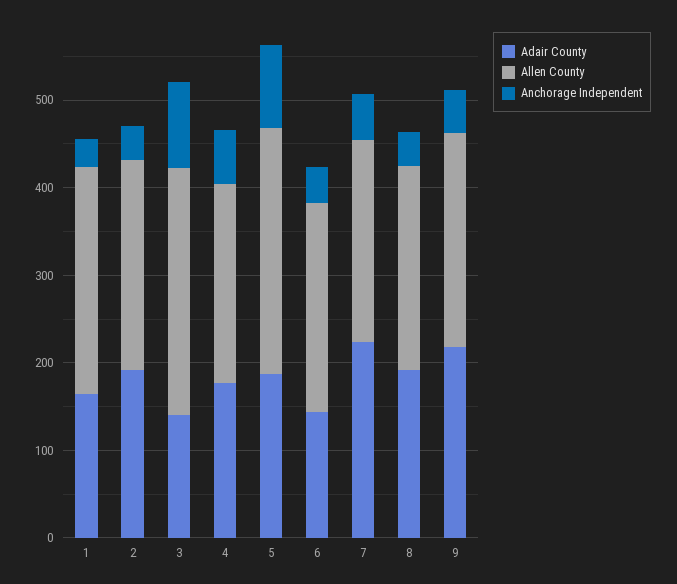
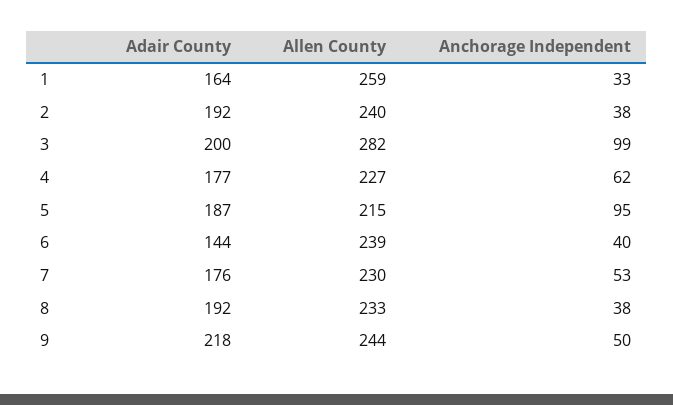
  {
    "Adair County": {
      "1": 164,
      "2": 192,
-     "3": 140,
+     "3": 200,
      "4": 177,
      "5": 187,
      "6": 144,
-     "7": 220,
+     "7": 176,
      "8": 192,
      "9": 218
    },
    "Allen County": {
      "1": 259,
      "2": 240,
      "3": 282,
      "4": 227,
-     "5": 280,
+     "5": 215,
      "6": 239,
      "7": 230,
      "8": 233,
      "9": 244
    },
    "Anchorage Independent": {
      "1": 33,
      "2": 38,
      "3": 99,
      "4": 62,
      "5": 95,
      "6": 40,
      "7": 53,
      "8": 38,
      "9": 50
    }
  }

